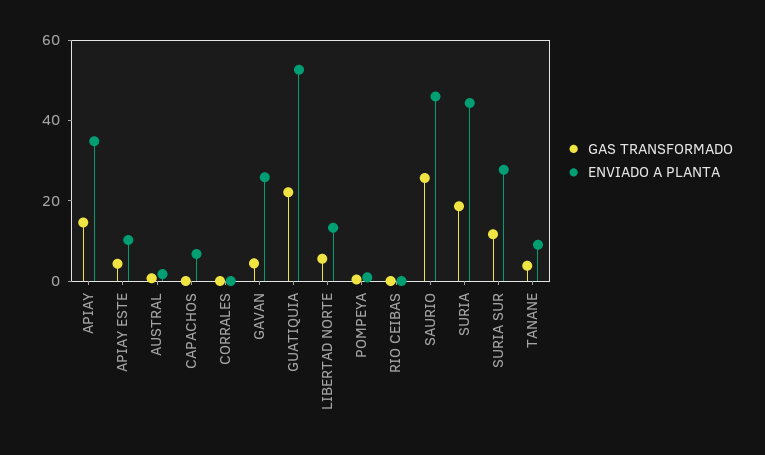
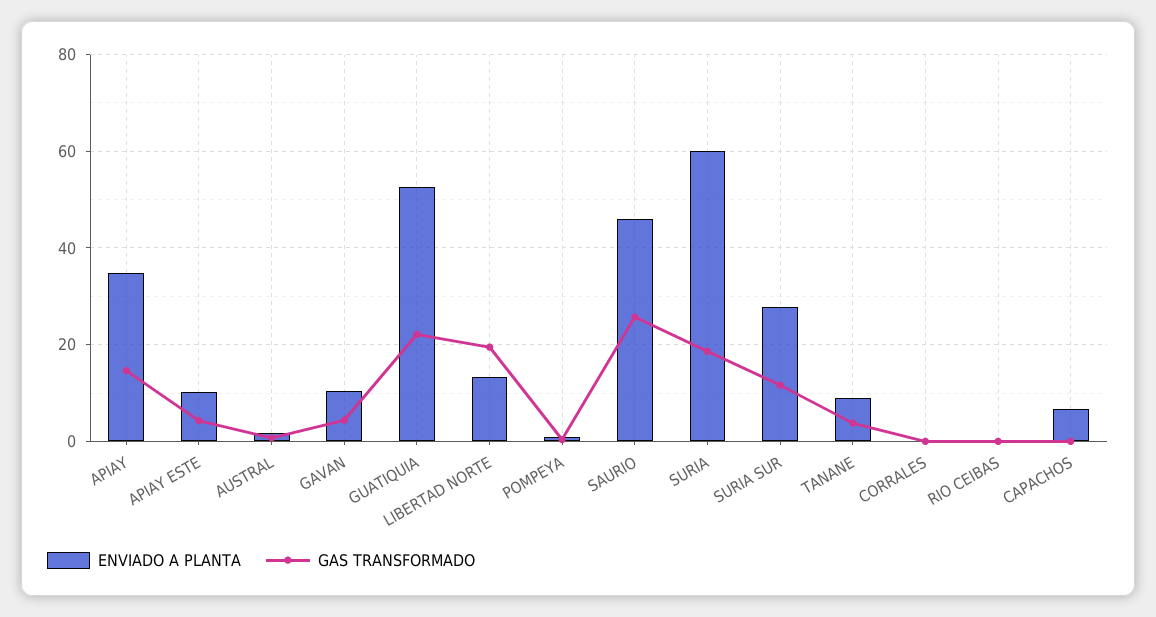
  {
    "GAS TRANSFORMADO": {
      "APIAY": 14,
      "APIAY ESTE": 4,
      "AUSTRAL": 0,
      "CAPACHOS": 0,
      "CORRALES": 0,
      "GAVAN": 4,
      "GUATIQUIA": 22,
-     "LIBERTAD NORTE": 5,
+     "LIBERTAD NORTE": 20,
      "POMPEYA": 0,
      "RIO CEIBAS": 0,
      "SAURIO": 26,
      "SURIA": 18,
      "SURIA SUR": 12,
      "TANANE": 4
    },
    "ENVIADO A PLANTA": {
      "APIAY": 34,
      "APIAY ESTE": 10,
      "AUSTRAL": 2,
      "CAPACHOS": 6,
      "CORRALES": 0,
-     "GAVAN": 25,
+     "GAVAN": 10,
      "GUATIQUIA": 52,
      "LIBERTAD NORTE": 14,
      "POMPEYA": 0,
      "RIO CEIBAS": 0,
      "SAURIO": 46,
-     "SURIA": 45,
+     "SURIA": 60,
      "SURIA SUR": 28,
      "TANANE": 10
    }
  }

